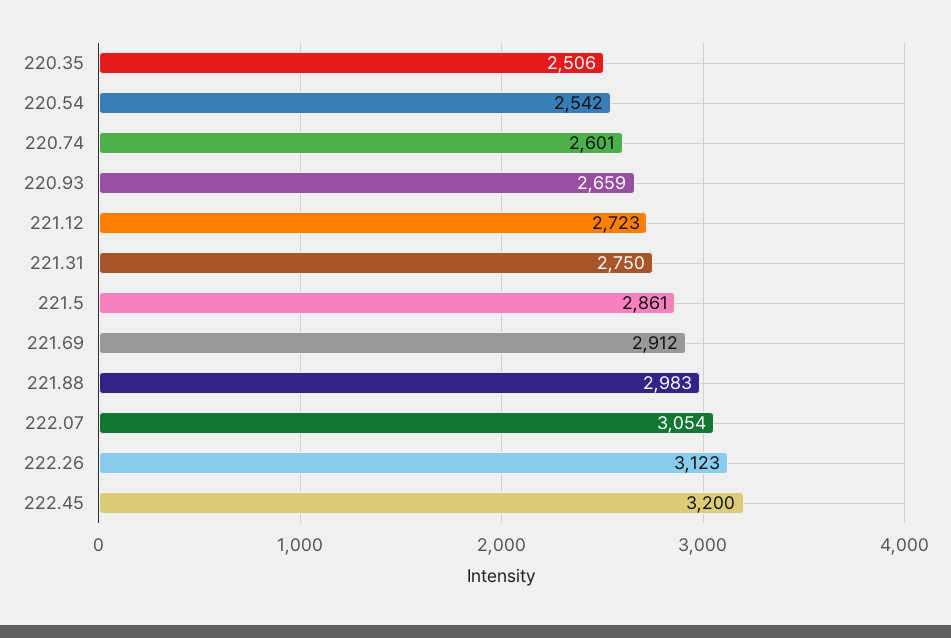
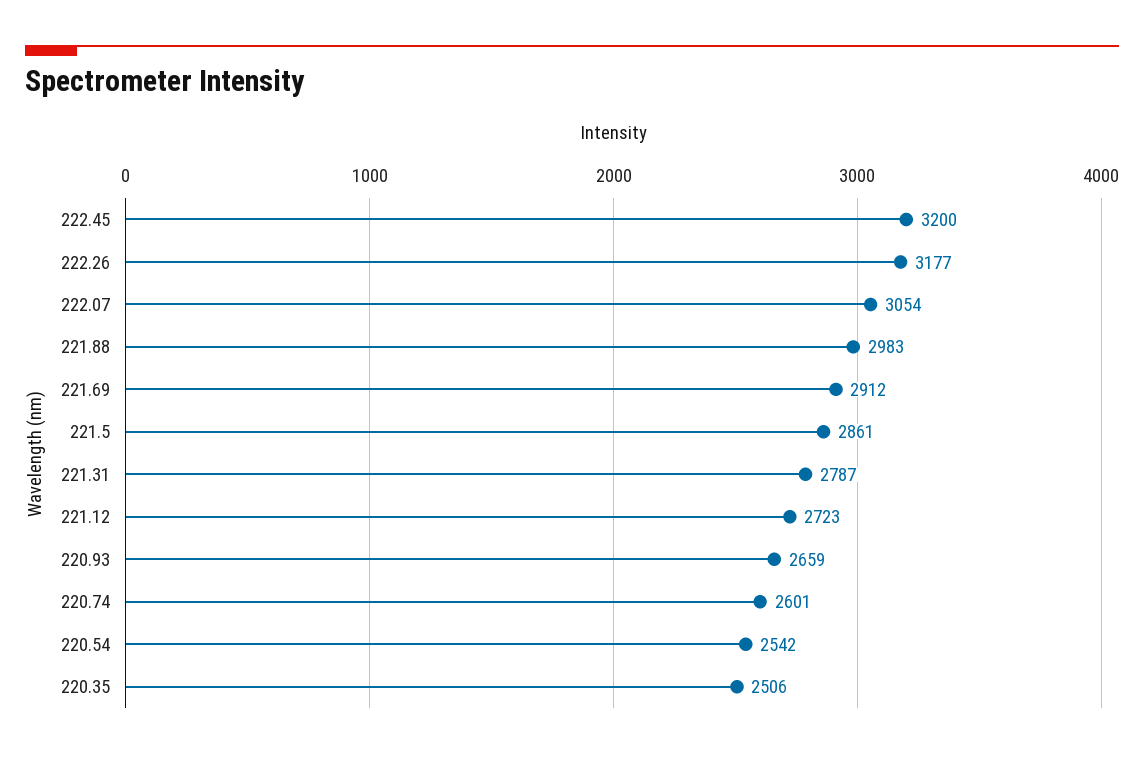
  {
    "220.35": 2506,
    "220.54": 2542,
    "220.74": 2601,
    "220.93": 2659,
    "221.12": 2723,
-   "221.31": 2750,
+   "221.31": 2787,
    "221.5": 2861,
    "221.69": 2912,
    "221.88": 2983,
    "222.07": 3054,
-   "222.26": 3123,
+   "222.26": 3177,
    "222.45": 3200
  }

